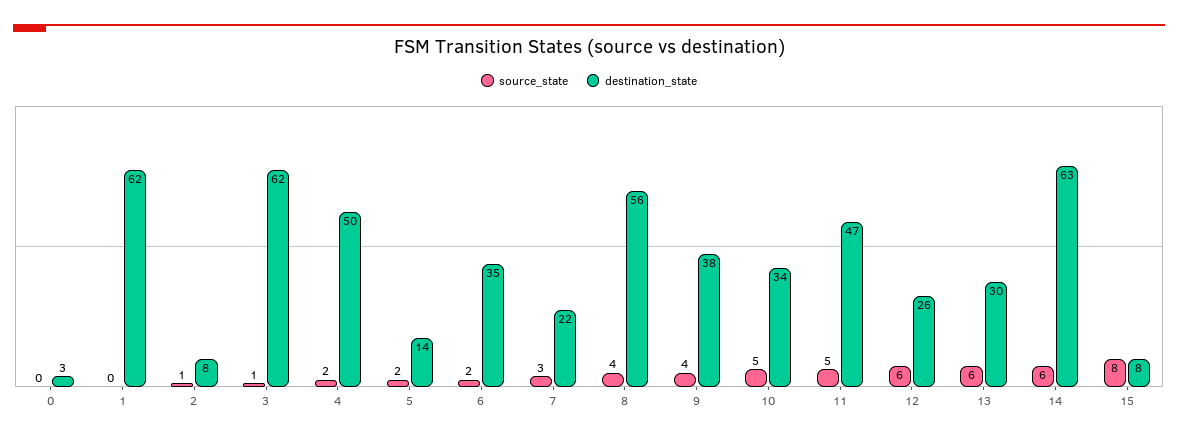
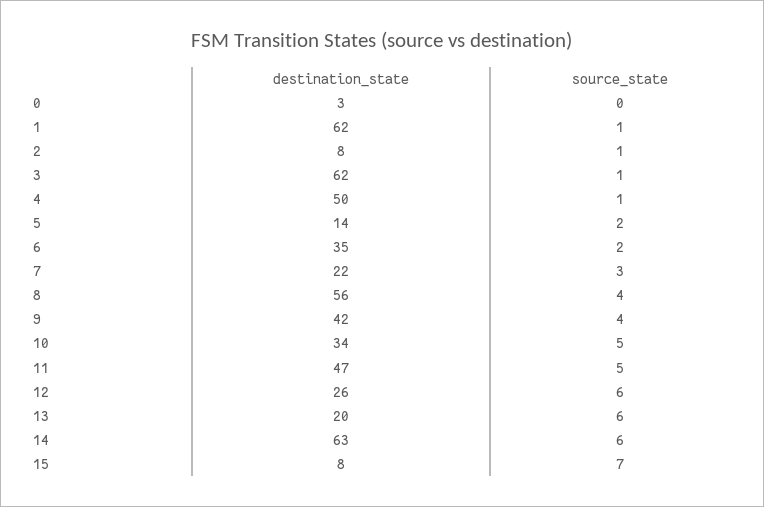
  {
    "source_state": {
      "0": 0,
-     "1": 0,
+     "1": 1,
      "2": 1,
      "3": 1,
-     "4": 2,
+     "4": 1,
      "5": 2,
      "6": 2,
      "7": 3,
      "8": 4,
      "9": 4,
      "10": 5,
      "11": 5,
      "12": 6,
      "13": 6,
      "14": 6,
-     "15": 8
+     "15": 7
    },
    "destination_state": {
      "0": 3,
      "1": 62,
      "2": 8,
      "3": 62,
      "4": 50,
      "5": 14,
      "6": 35,
      "7": 22,
      "8": 56,
-     "9": 38,
+     "9": 42,
      "10": 34,
      "11": 47,
      "12": 26,
-     "13": 30,
+     "13": 20,
      "14": 63,
      "15": 8
    }
  }

